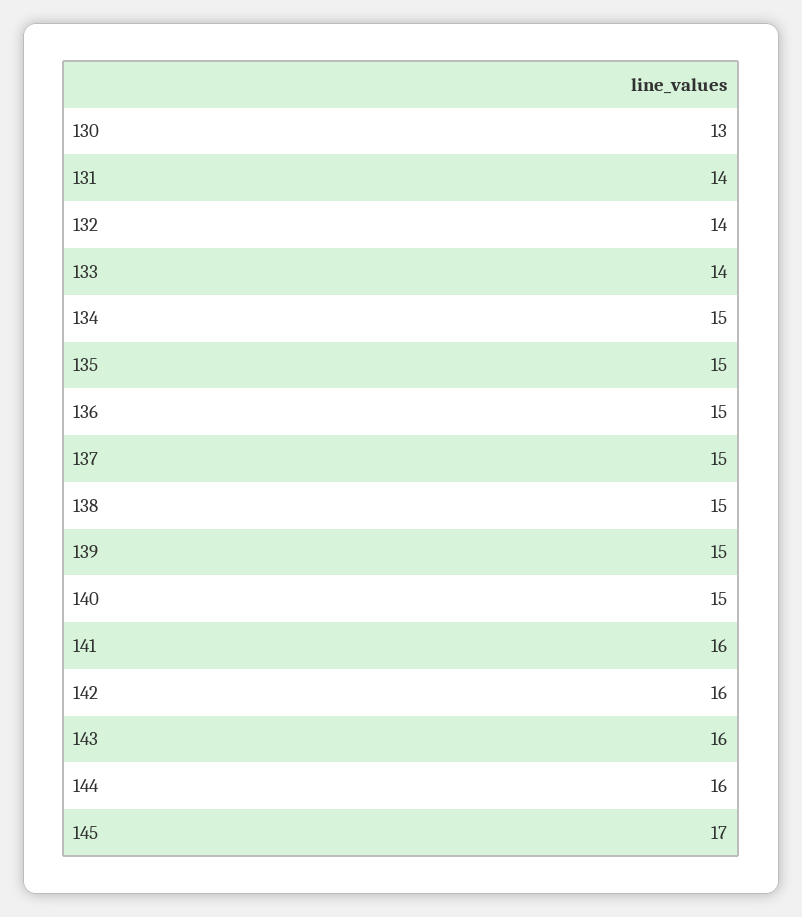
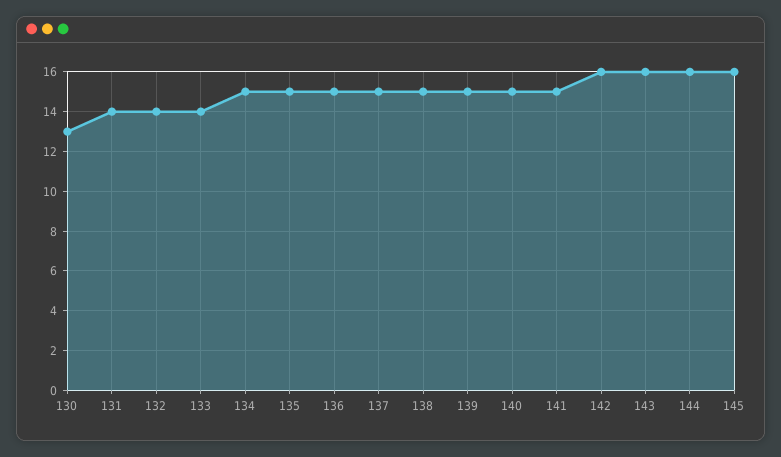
  {
    "130": 13,
    "131": 14,
    "132": 14,
    "133": 14,
    "134": 15,
    "135": 15,
    "136": 15,
    "137": 15,
    "138": 15,
    "139": 15,
    "140": 15,
-   "141": 16,
+   "141": 15,
    "142": 16,
    "143": 16,
    "144": 16,
-   "145": 17
+   "145": 16
  }

